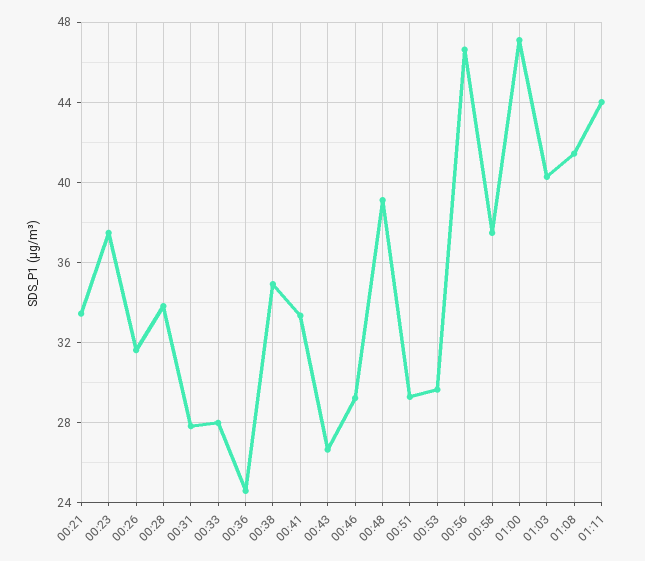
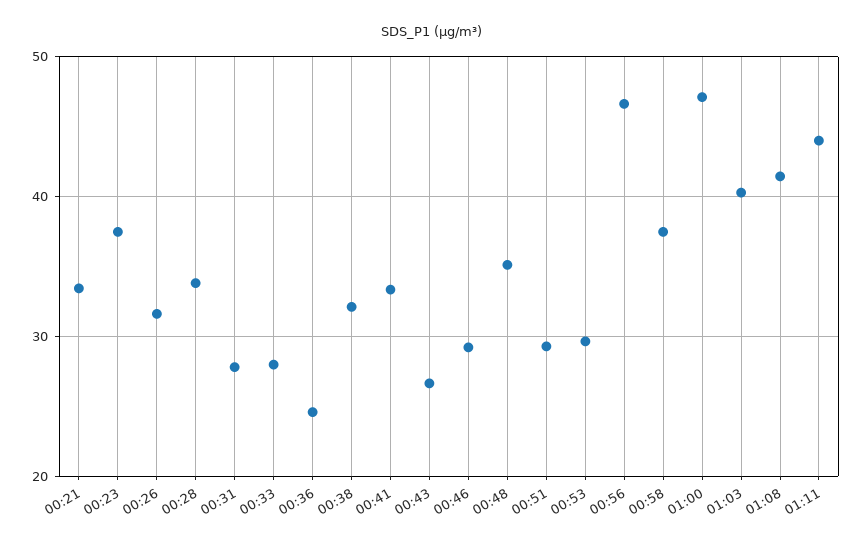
  {
    "00:21": 33.5,
    "00:23": 37.5,
    "00:26": 31.5,
    "00:28": 34,
    "00:31": 28,
    "00:33": 28,
    "00:36": 24.5,
-   "00:38": 35,
+   "00:38": 32,
    "00:41": 33.5,
    "00:43": 26.5,
    "00:46": 29,
-   "00:48": 39,
+   "00:48": 35,
    "00:51": 29.5,
    "00:53": 29.5,
    "00:56": 46.5,
    "00:58": 37.5,
    "01:00": 47,
    "01:03": 40.5,
    "01:08": 41.5,
    "01:11": 44
  }

